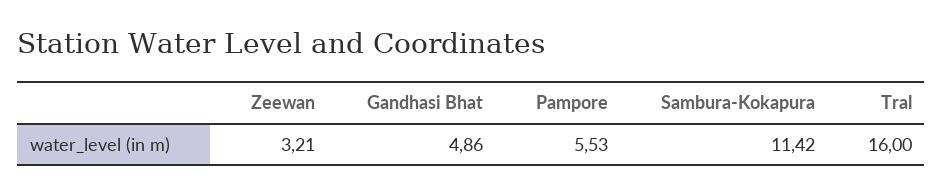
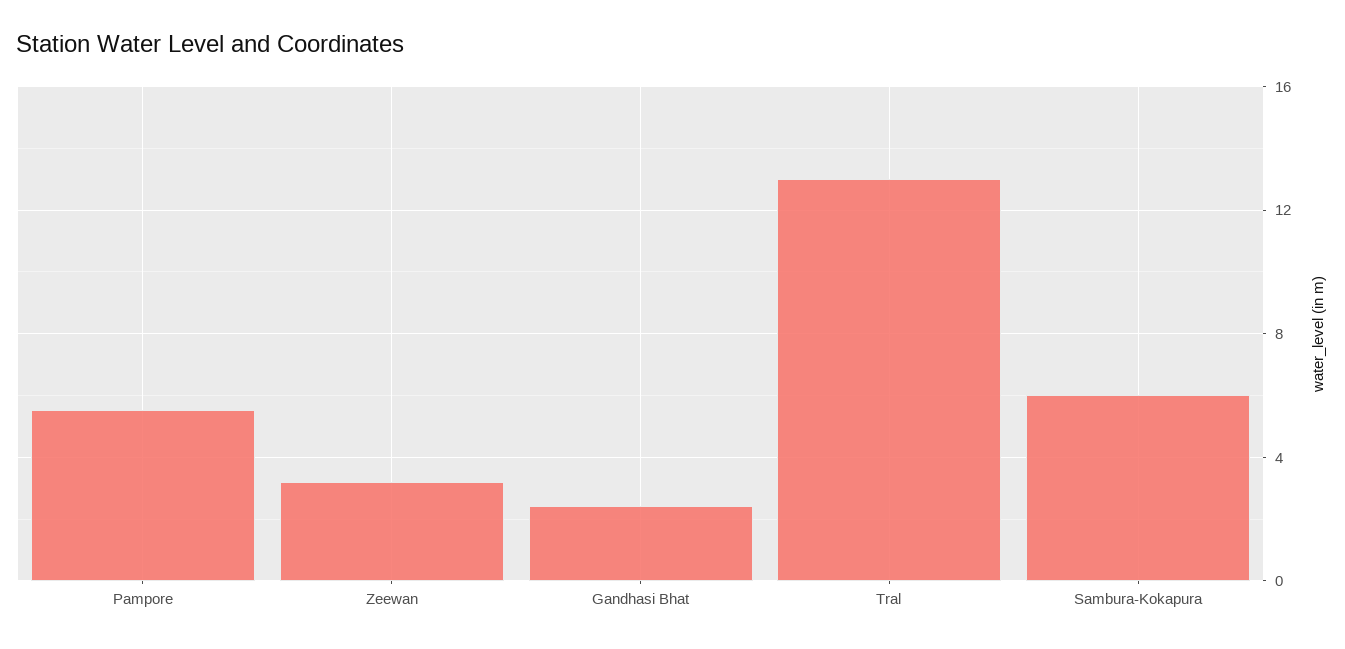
  {
    "Zeewan": 3.21,
-   "Gandhasi Bhat": 4.86,
+   "Gandhasi Bhat": 2.5,
    "Pampore": 5.53,
-   "Sambura-Kokapura": 11.42,
+   "Sambura-Kokapura": 6,
-   "Tral": 16
+   "Tral": 13
  }

